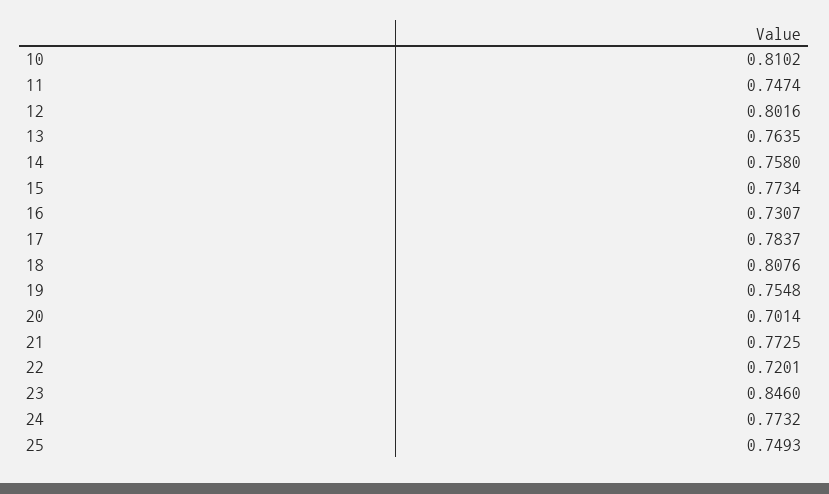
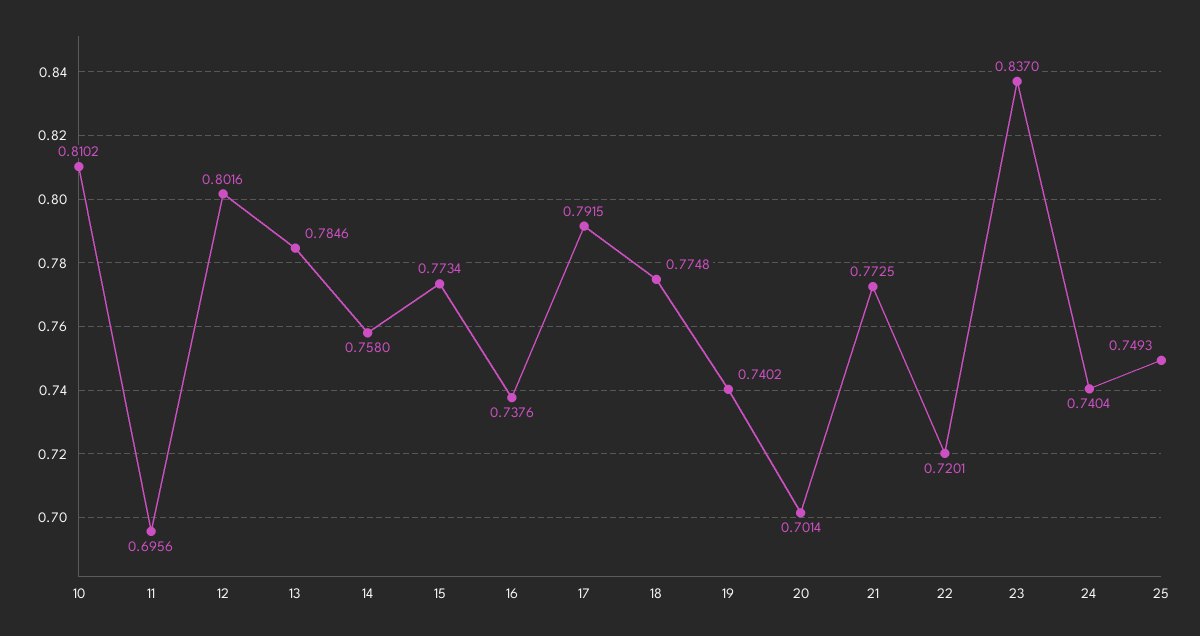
  {
    "10": 0.8102,
-   "11": 0.7474,
+   "11": 0.6956,
    "12": 0.8016,
-   "13": 0.7635,
+   "13": 0.7846,
    "14": 0.758,
    "15": 0.7734,
-   "16": 0.7307,
+   "16": 0.7376,
-   "17": 0.7837,
+   "17": 0.7915,
-   "18": 0.8076,
+   "18": 0.7748,
-   "19": 0.7548,
+   "19": 0.7402,
    "20": 0.7014,
    "21": 0.7725,
    "22": 0.7201,
-   "23": 0.846,
+   "23": 0.837,
-   "24": 0.7732,
+   "24": 0.7404,
    "25": 0.7493
  }

